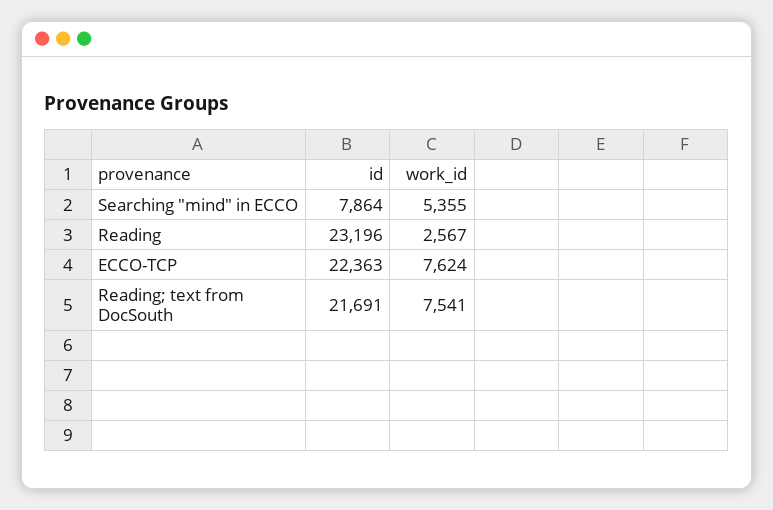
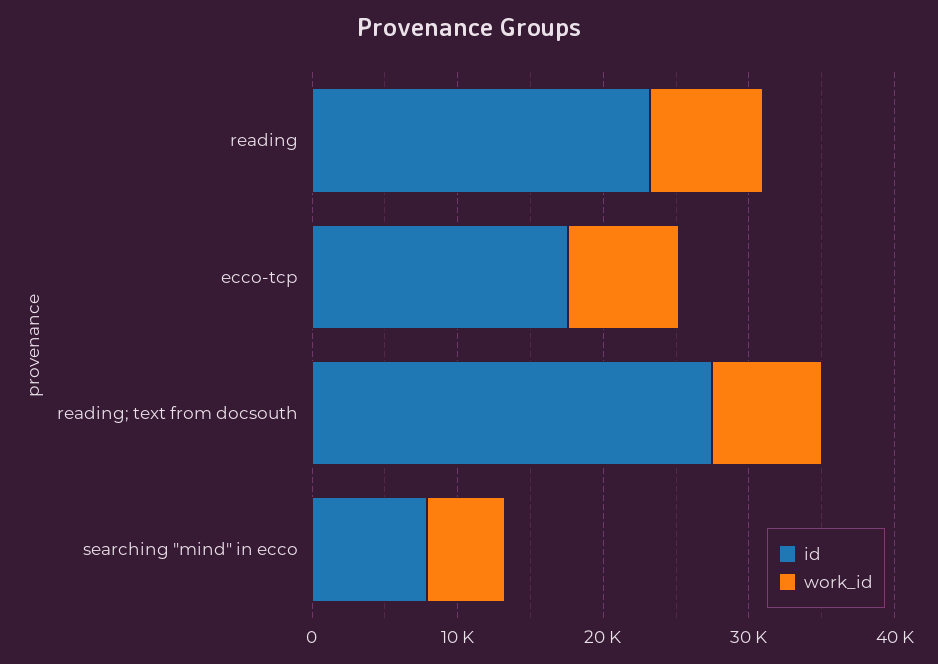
  {
    "id": {
      "Searching \"mind\" in ECCO": 7864,
      "Reading": 23196,
-     "ECCO-TCP": 22363,
+     "ECCO-TCP": 18000,
-     "Reading; text from DocSouth": 21691
+     "Reading; text from DocSouth": 28000
    },
    "work_id": {
      "Searching \"mind\" in ECCO": 5355,
-     "Reading": 2567,
+     "Reading": 8000,
      "ECCO-TCP": 7624,
      "Reading; text from DocSouth": 7541
    }
  }

